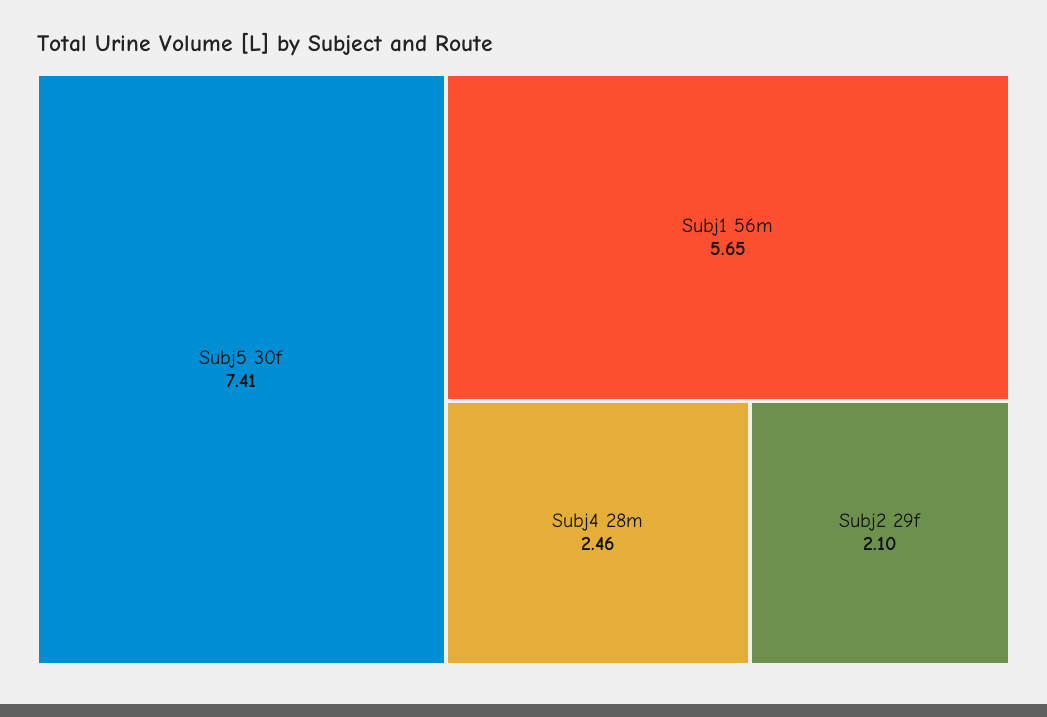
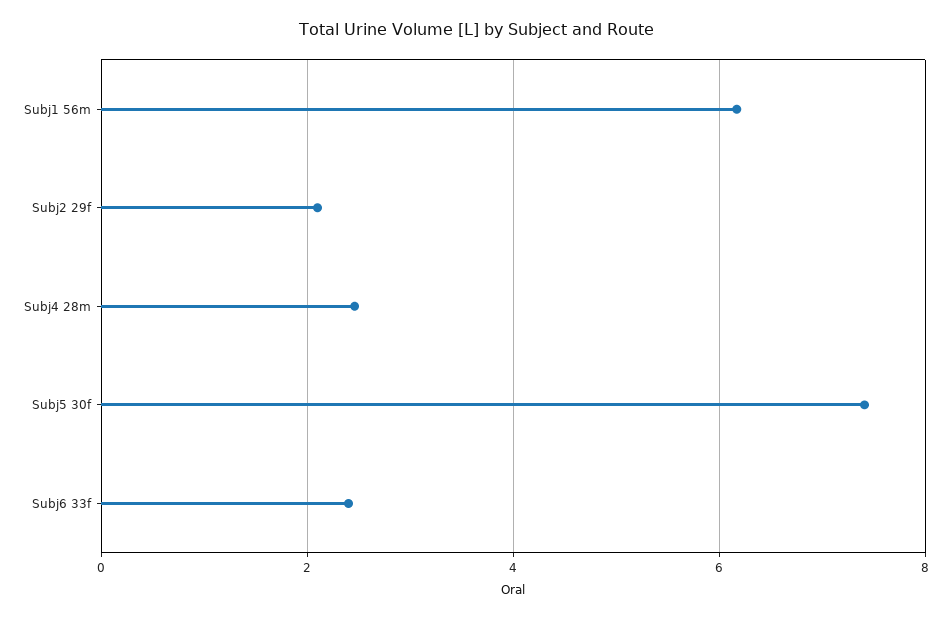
  {
    "Subj5 30f": 7.41,
-   "Subj1 56m": 5.65,
+   "Subj1 56m": 6.2,
    "Subj4 28m": 2.46,
-   "Subj2 29f": 2.1
+   "Subj2 29f": 2.1,
+   "Subj6 33f": 2.4
  }

